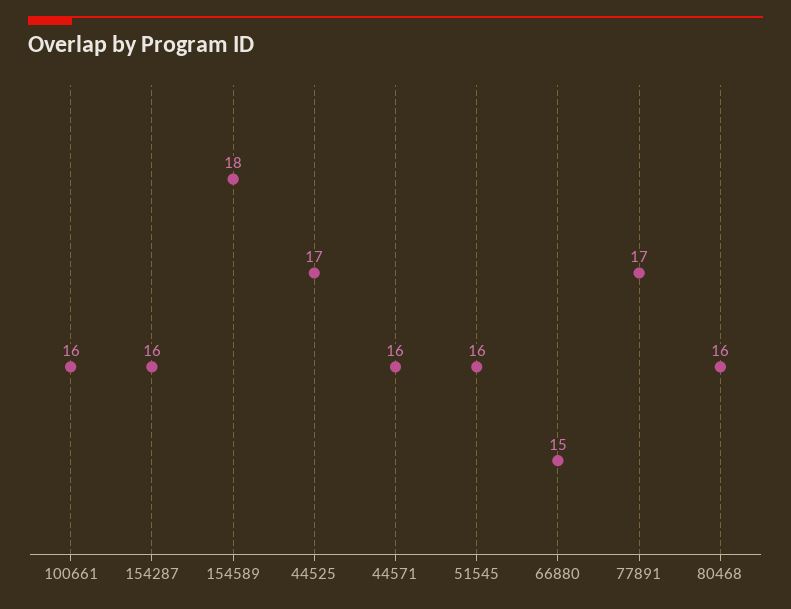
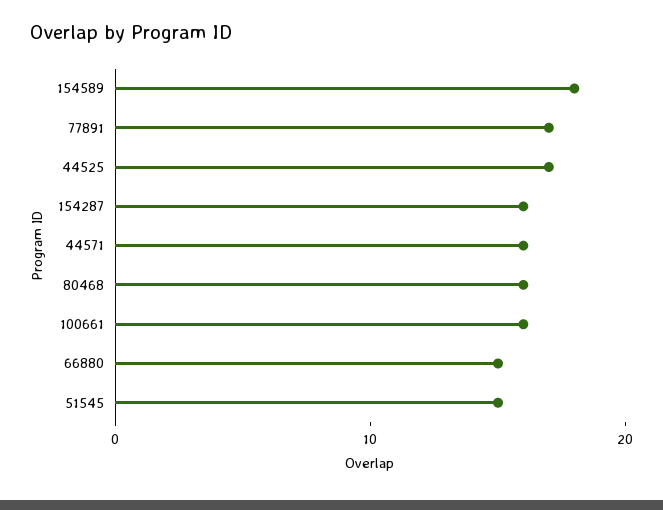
  {
    "100661": 16,
    "154287": 16,
    "154589": 18,
    "44525": 17,
    "44571": 16,
-   "51545": 16,
+   "51545": 15,
    "66880": 15,
    "77891": 17,
    "80468": 16
  }

